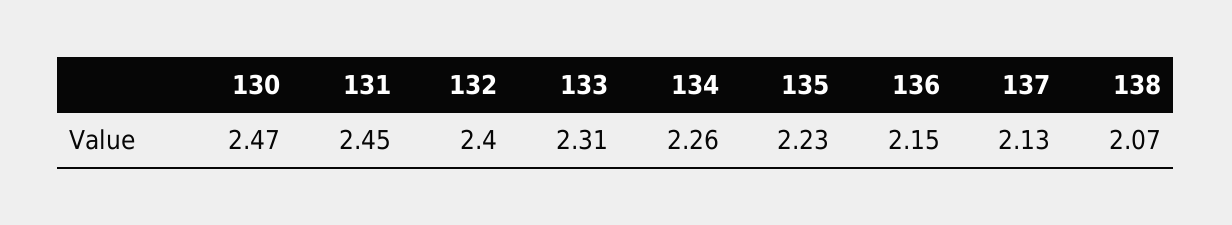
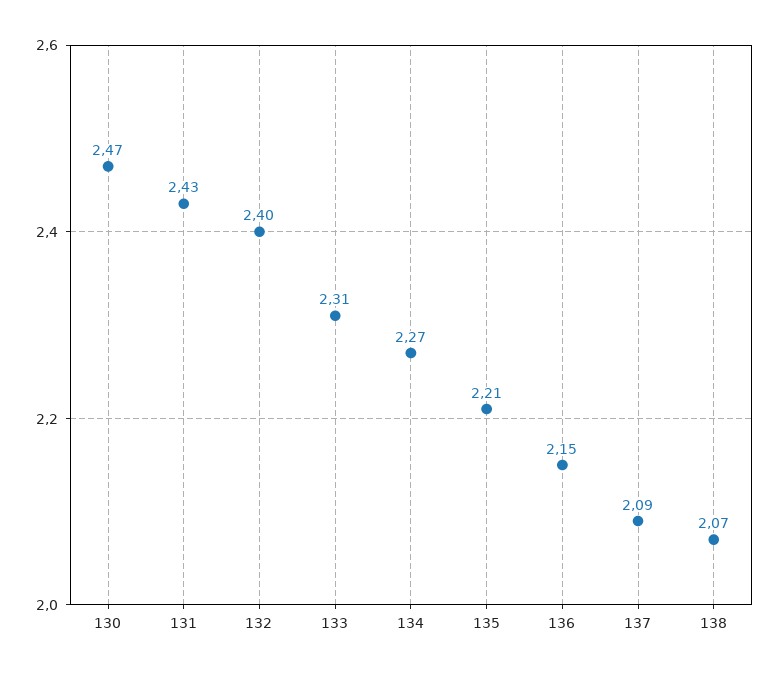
  {
    "130": 2.47,
-   "131": 2.45,
+   "131": 2.43,
    "132": 2.4,
    "133": 2.31,
-   "134": 2.26,
+   "134": 2.27,
-   "135": 2.23,
+   "135": 2.21,
    "136": 2.15,
-   "137": 2.13,
+   "137": 2.09,
    "138": 2.07
  }

